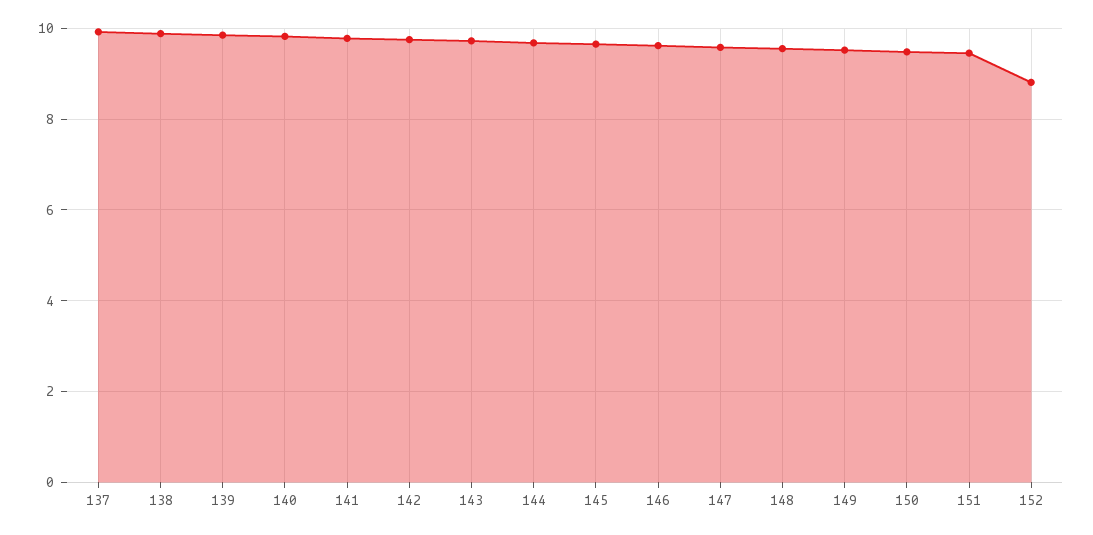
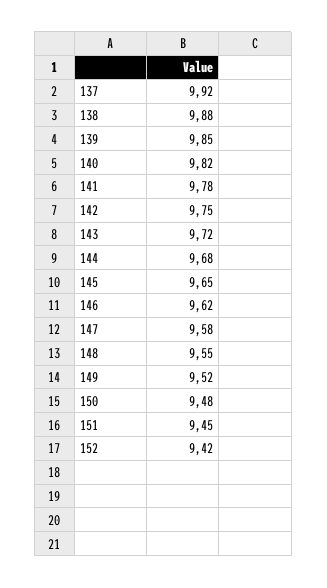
  {
    "137": 9.92,
    "138": 9.88,
    "139": 9.85,
    "140": 9.82,
    "141": 9.78,
    "142": 9.75,
    "143": 9.72,
    "144": 9.68,
    "145": 9.65,
    "146": 9.62,
    "147": 9.58,
    "148": 9.55,
    "149": 9.52,
    "150": 9.48,
    "151": 9.45,
-   "152": 8.8
+   "152": 9.42
  }

